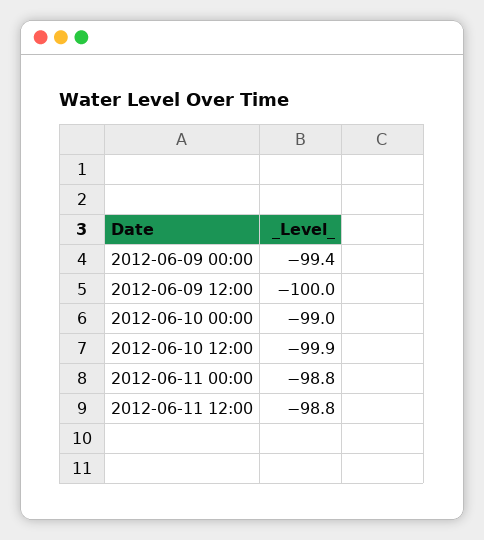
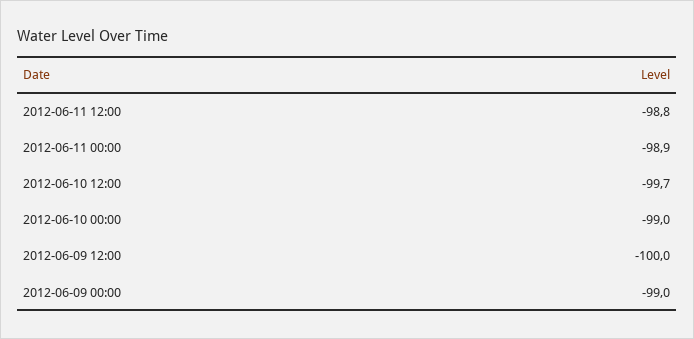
  {
-   "2012-06-09 00:00": -99.4,
+   "2012-06-09 00:00": -99,
    "2012-06-09 12:00": -100,
    "2012-06-10 00:00": -99,
-   "2012-06-10 12:00": -99.9,
+   "2012-06-10 12:00": -99.7,
-   "2012-06-11 00:00": -98.8,
+   "2012-06-11 00:00": -98.9,
    "2012-06-11 12:00": -98.8
  }

